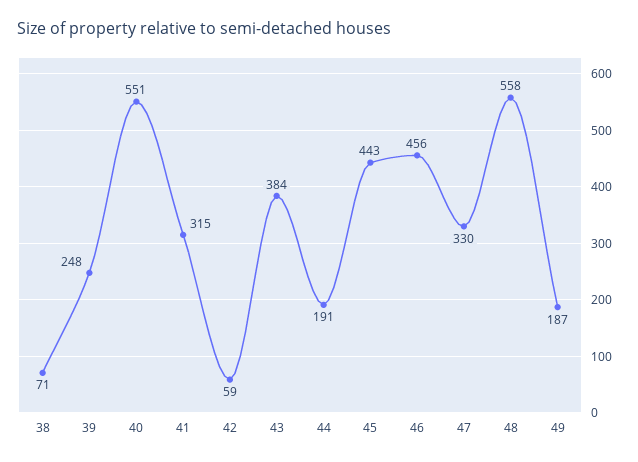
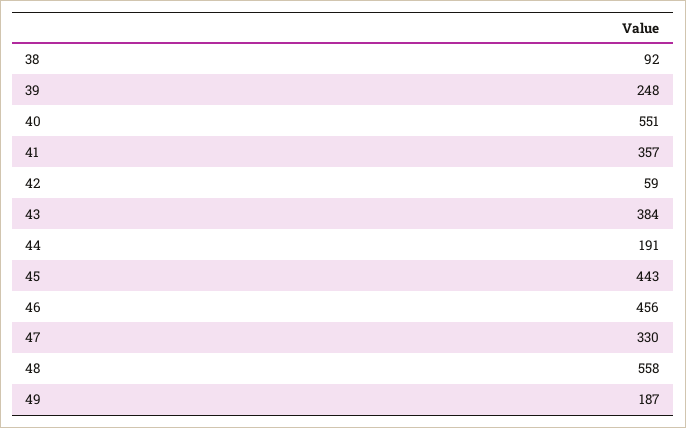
  {
-   "38": 71,
+   "38": 92,
    "39": 248,
    "40": 551,
-   "41": 315,
+   "41": 357,
    "42": 59,
    "43": 384,
    "44": 191,
    "45": 443,
    "46": 456,
    "47": 330,
    "48": 558,
    "49": 187
  }

